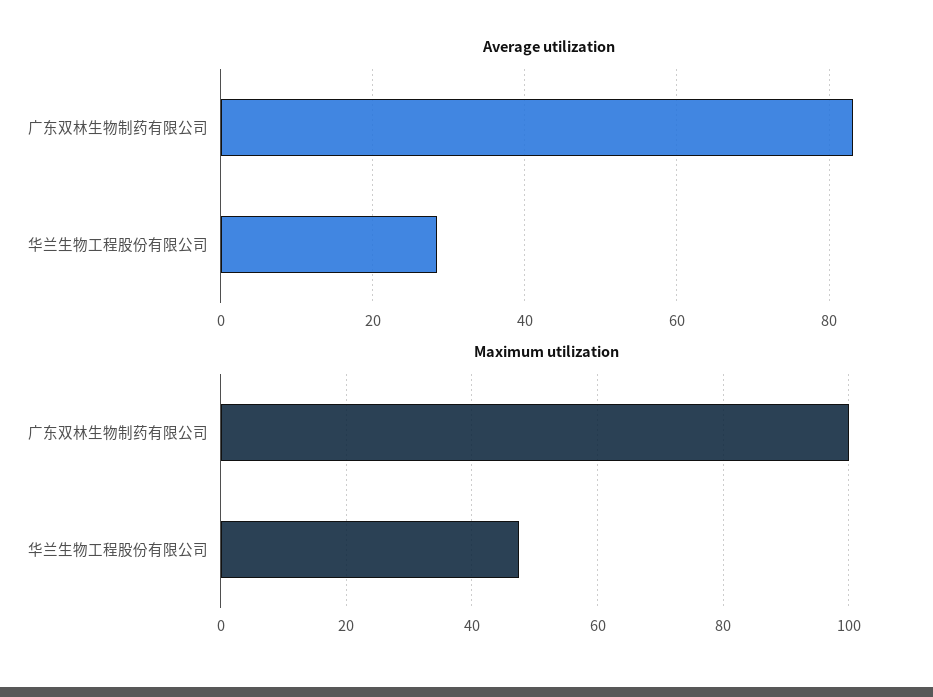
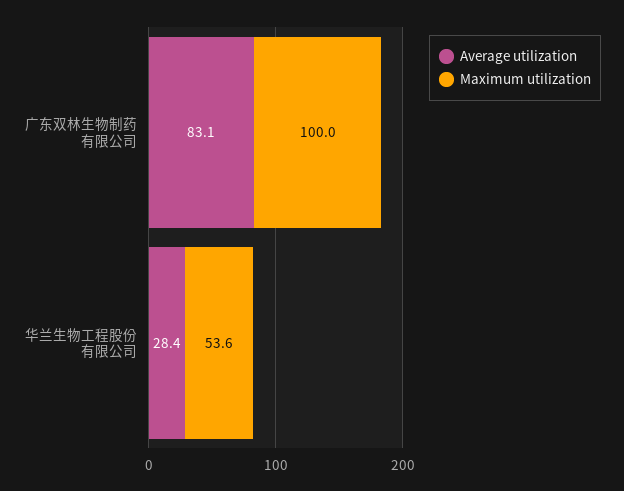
  {
    "Average utilization": {
      "广东双林生物制药有限公司": 83.1,
      "华兰生物工程股份有限公司": 28.4
    },
    "Maximum utilization": {
      "广东双林生物制药有限公司": 100,
-     "华兰生物工程股份有限公司": 48
+     "华兰生物工程股份有限公司": 53.6
    }
  }

